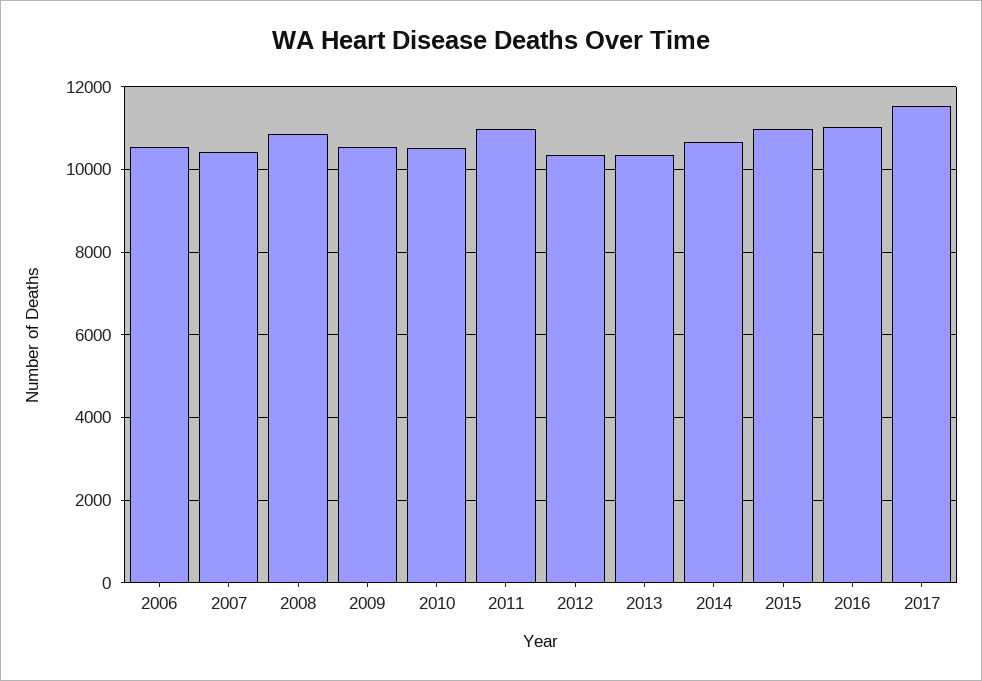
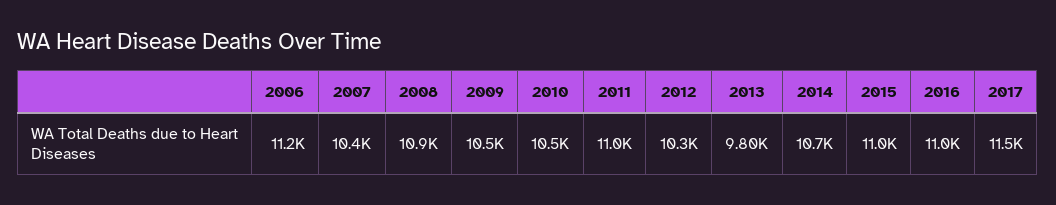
  {
-   "2006": 10600,
+   "2006": 11200,
    "2007": 10400,
    "2008": 10900,
    "2009": 10500,
    "2010": 10500,
    "2011": 11000,
    "2012": 10300,
-   "2013": 10400,
+   "2013": 9800,
    "2014": 10700,
    "2015": 11000,
    "2016": 11000,
    "2017": 11500
  }

